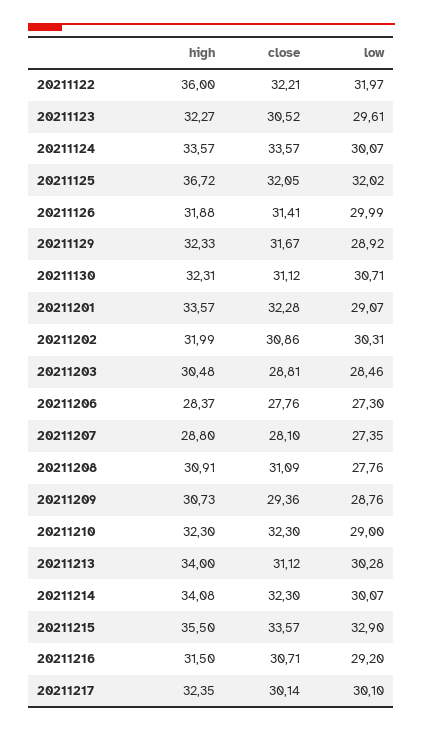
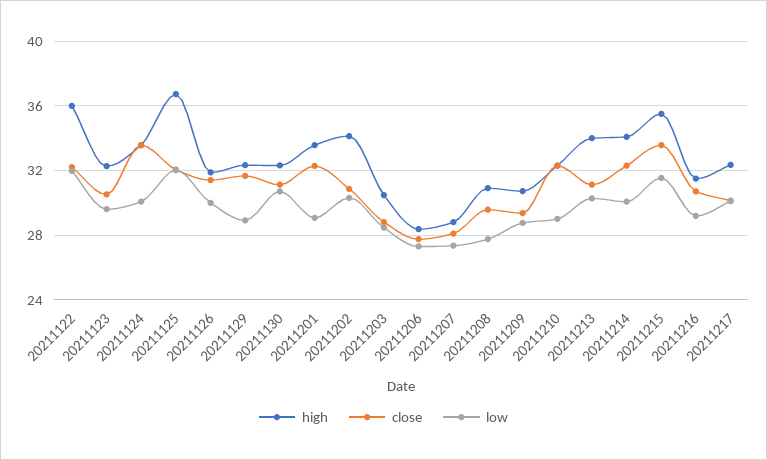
  {
    "high": {
      "20211122": 36,
      "20211123": 32.27,
      "20211124": 33.57,
      "20211125": 36.72,
      "20211126": 31.88,
      "20211129": 32.33,
      "20211130": 32.31,
      "20211201": 33.57,
-     "20211202": 31.99,
+     "20211202": 34,
      "20211203": 30.48,
      "20211206": 28.37,
      "20211207": 28.8,
      "20211208": 30.91,
      "20211209": 30.73,
      "20211210": 32.3,
      "20211213": 34,
      "20211214": 34.08,
      "20211215": 35.5,
      "20211216": 31.5,
      "20211217": 32.35
    },
    "close": {
      "20211122": 32.21,
      "20211123": 30.52,
      "20211124": 33.57,
      "20211125": 32.05,
      "20211126": 31.41,
      "20211129": 31.67,
      "20211130": 31.12,
      "20211201": 32.28,
      "20211202": 30.86,
      "20211203": 28.81,
      "20211206": 27.76,
      "20211207": 28.1,
-     "20211208": 31.09,
+     "20211208": 29.5,
      "20211209": 29.36,
      "20211210": 32.3,
      "20211213": 31.12,
      "20211214": 32.3,
      "20211215": 33.57,
      "20211216": 30.71,
      "20211217": 30.14
    },
    "low": {
      "20211122": 31.97,
      "20211123": 29.61,
      "20211124": 30.07,
      "20211125": 32.02,
      "20211126": 29.99,
      "20211129": 28.92,
      "20211130": 30.71,
      "20211201": 29.07,
      "20211202": 30.31,
      "20211203": 28.46,
      "20211206": 27.3,
      "20211207": 27.35,
      "20211208": 27.76,
      "20211209": 28.76,
      "20211210": 29,
      "20211213": 30.28,
      "20211214": 30.07,
-     "20211215": 32.9,
+     "20211215": 31.5,
      "20211216": 29.2,
      "20211217": 30.1
    }
  }

